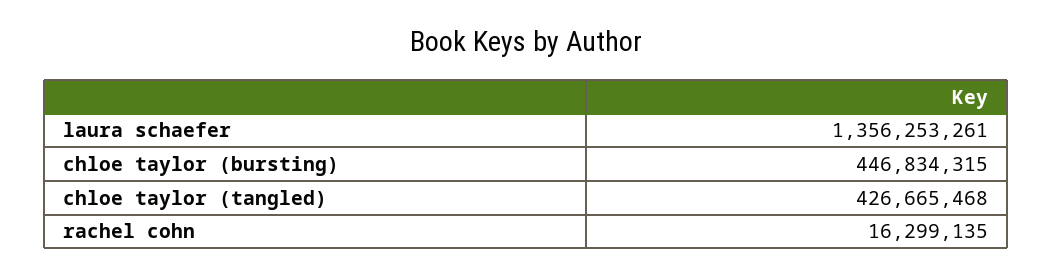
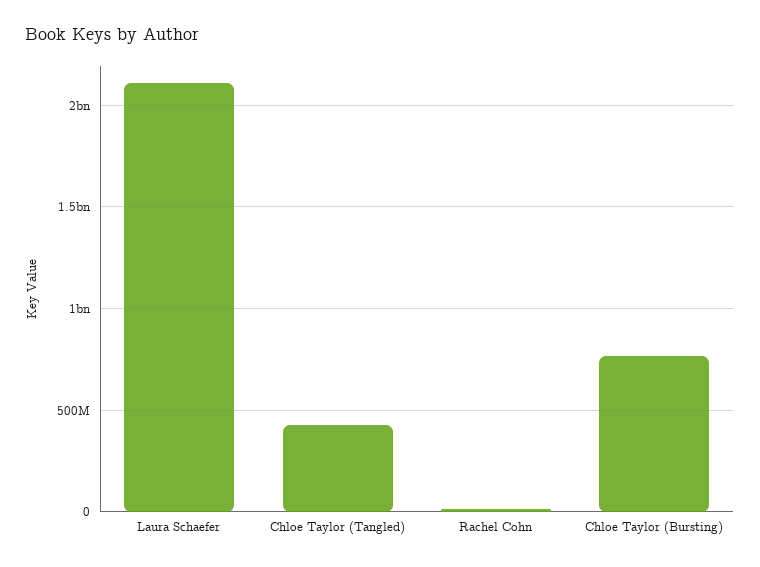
  {
-   "laura schaefer": 1356253261,
+   "laura schaefer": 2100000000,
-   "chloe taylor (bursting)": 446834315,
+   "chloe taylor (bursting)": 750000000,
    "chloe taylor (tangled)": 426665468,
    "rachel cohn": 16299135
  }

